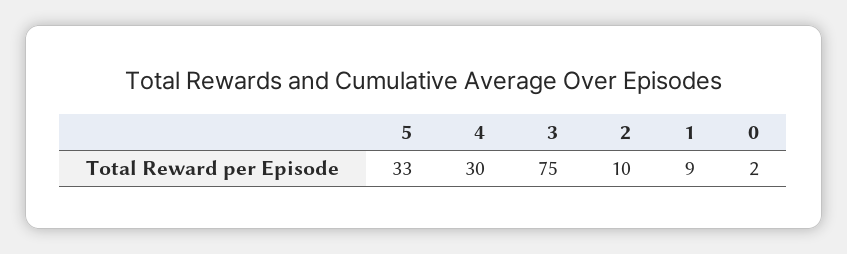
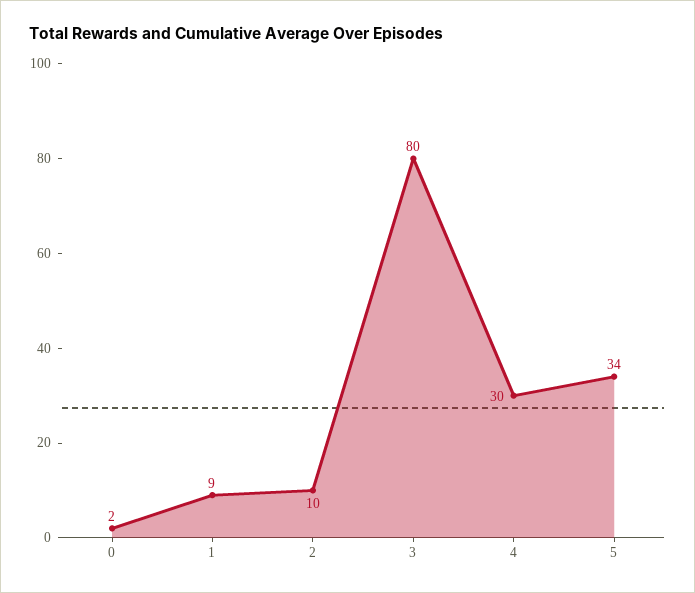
  {
-   "5": 33,
+   "5": 34,
    "4": 30,
-   "3": 75,
+   "3": 80,
    "2": 10,
    "1": 9,
    "0": 2
  }

